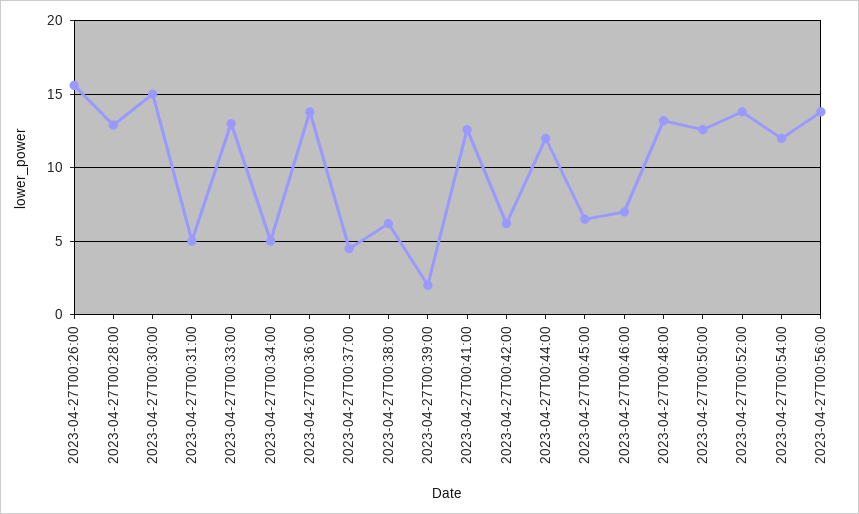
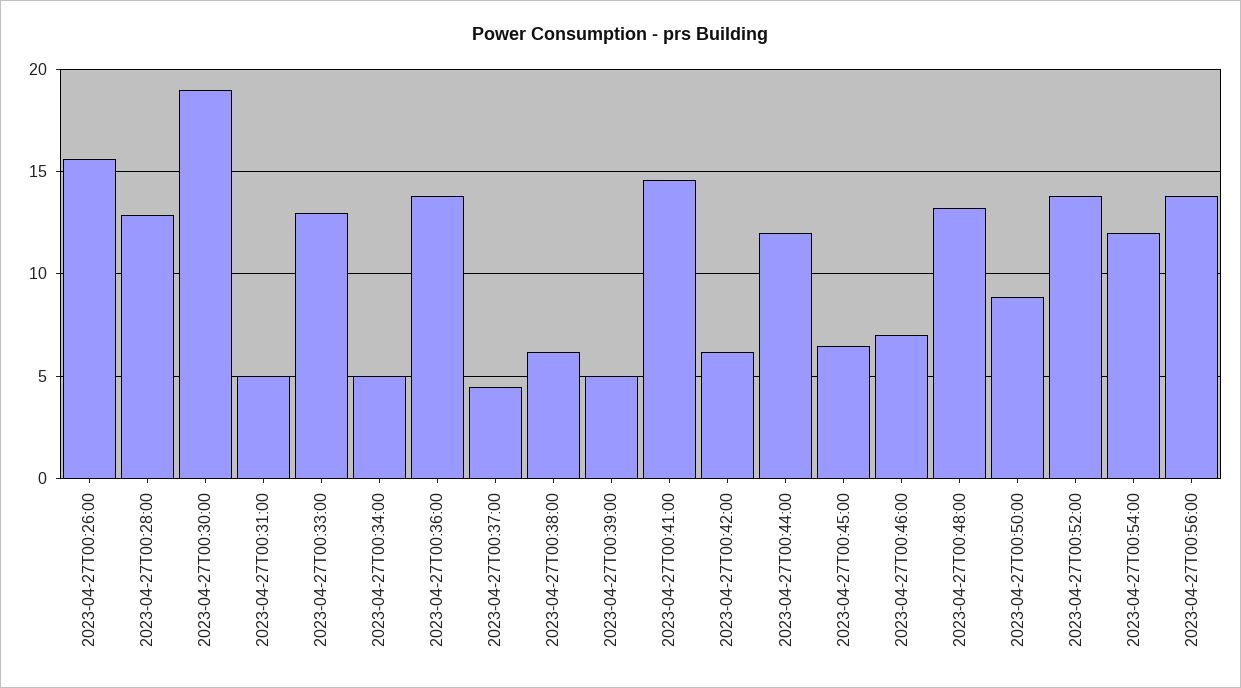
  {
    "2023-04-27T00:26:00": 15.5,
    "2023-04-27T00:28:00": 13,
-   "2023-04-27T00:30:00": 15,
+   "2023-04-27T00:30:00": 19,
    "2023-04-27T00:31:00": 5,
    "2023-04-27T00:33:00": 13,
    "2023-04-27T00:34:00": 5,
    "2023-04-27T00:36:00": 14,
    "2023-04-27T00:37:00": 4.5,
    "2023-04-27T00:38:00": 6,
-   "2023-04-27T00:39:00": 2,
+   "2023-04-27T00:39:00": 5,
-   "2023-04-27T00:41:00": 12.5,
+   "2023-04-27T00:41:00": 14.5,
    "2023-04-27T00:42:00": 6,
    "2023-04-27T00:44:00": 12,
    "2023-04-27T00:45:00": 6.5,
    "2023-04-27T00:46:00": 7,
    "2023-04-27T00:48:00": 13,
-   "2023-04-27T00:50:00": 12.5,
+   "2023-04-27T00:50:00": 9,
    "2023-04-27T00:52:00": 14,
    "2023-04-27T00:54:00": 12,
    "2023-04-27T00:56:00": 14
  }

